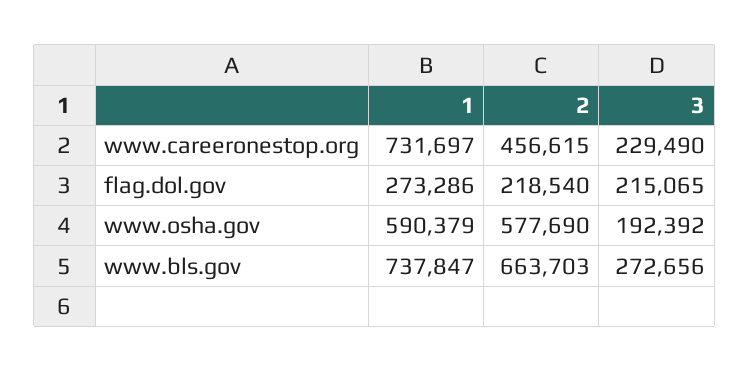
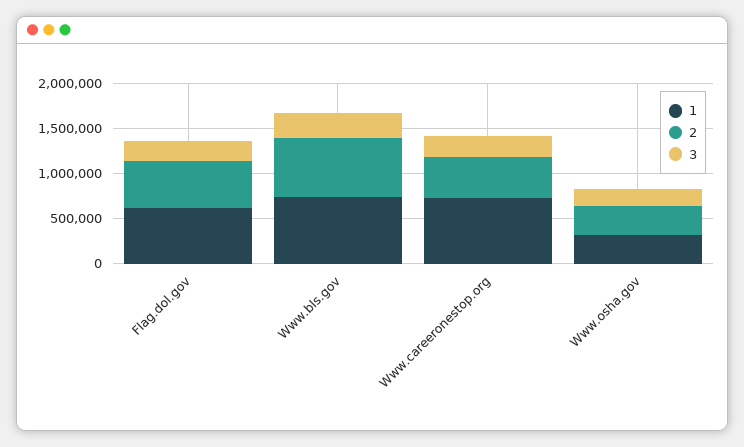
  {
    "1": {
      "www.careeronestop.org": 731697,
-     "flag.dol.gov": 273286,
+     "flag.dol.gov": 600000,
-     "www.osha.gov": 590379,
+     "www.osha.gov": 300000,
      "www.bls.gov": 737847
    },
    "2": {
      "www.careeronestop.org": 456615,
-     "flag.dol.gov": 218540,
+     "flag.dol.gov": 500000,
-     "www.osha.gov": 577690,
+     "www.osha.gov": 300000,
      "www.bls.gov": 663703
    },
    "3": {
      "www.careeronestop.org": 229490,
      "flag.dol.gov": 215065,
      "www.osha.gov": 192392,
      "www.bls.gov": 272656
    }
  }

